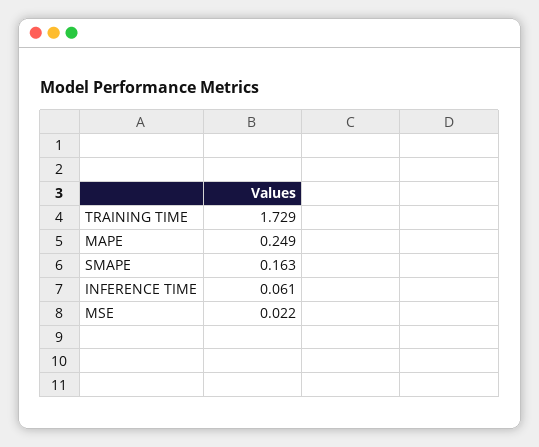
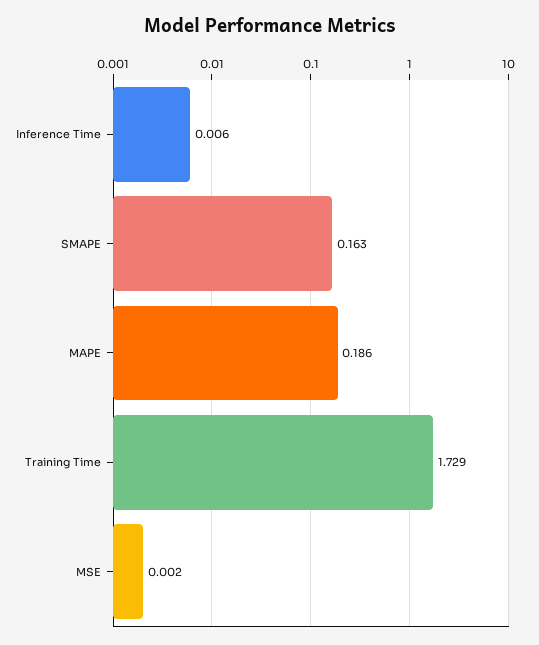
  {
    "TRAINING TIME": 1.729,
-   "MAPE": 0.249,
+   "MAPE": 0.186,
    "SMAPE": 0.163,
-   "INFERENCE TIME": 0.061,
+   "INFERENCE TIME": 0.006,
-   "MSE": 0.022
+   "MSE": 0.002
  }

